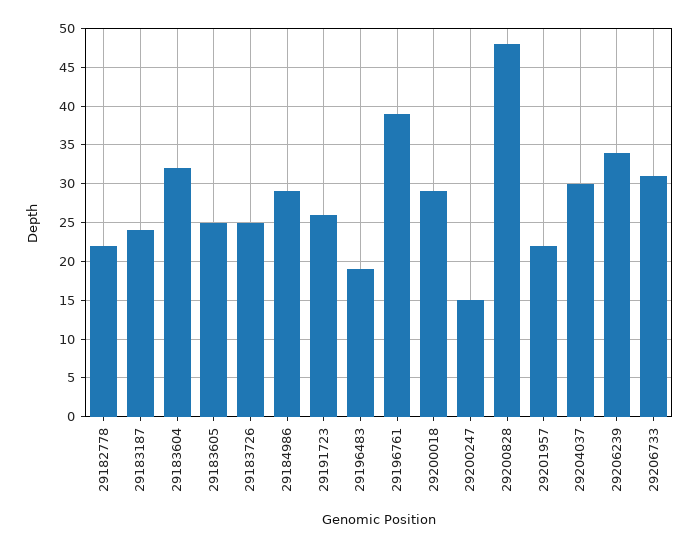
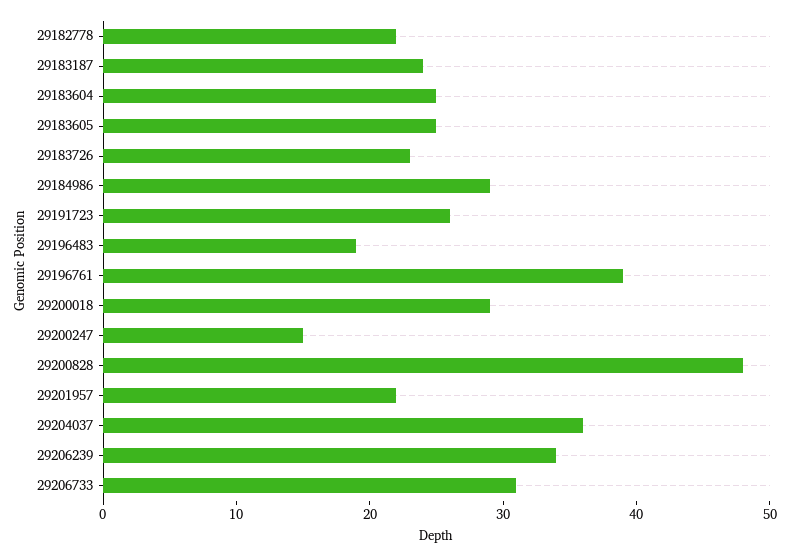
  {
    "29182778": 22,
    "29183187": 24,
-   "29183604": 32,
+   "29183604": 25,
    "29183605": 25,
-   "29183726": 25,
+   "29183726": 23,
    "29184986": 29,
    "29191723": 26,
    "29196483": 19,
    "29196761": 39,
    "29200018": 29,
    "29200247": 15,
    "29200828": 48,
    "29201957": 22,
-   "29204037": 30,
+   "29204037": 36,
    "29206239": 34,
    "29206733": 31
  }

